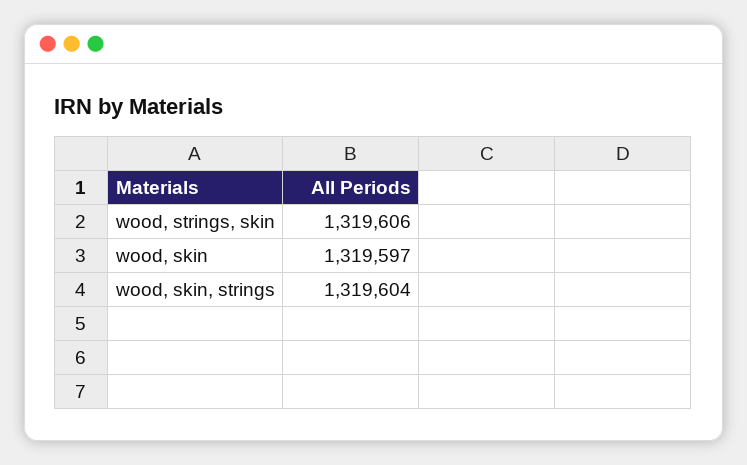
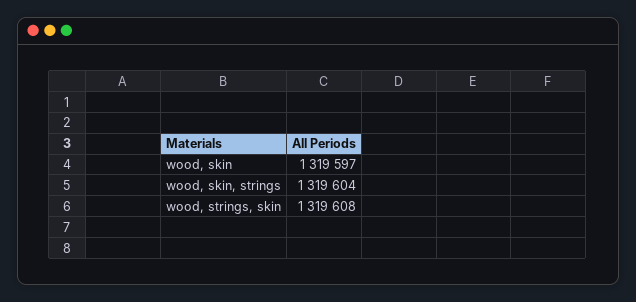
  {
-   "wood, strings, skin": 1319606,
+   "wood, strings, skin": 1319608,
    "wood, skin": 1319597,
    "wood, skin, strings": 1319604
  }

